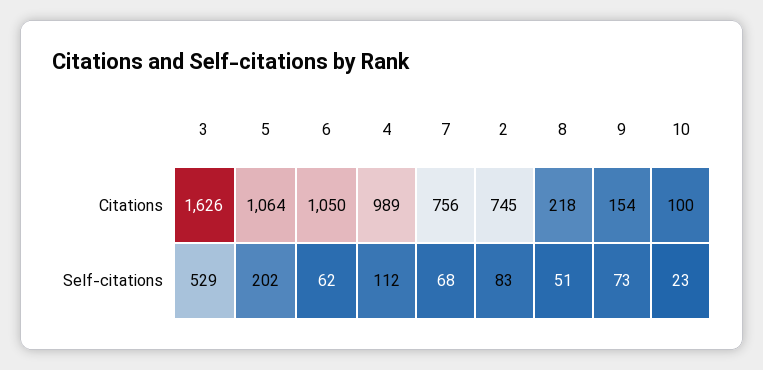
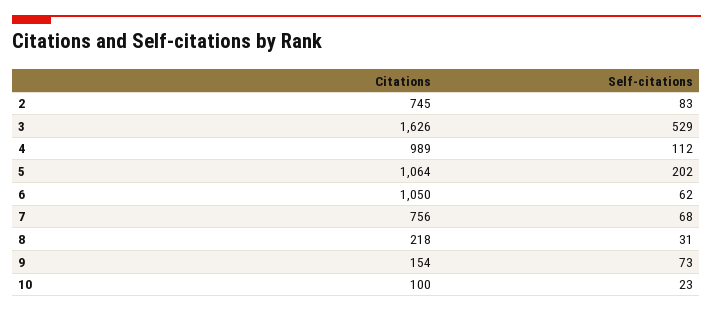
  {
    "3": {
      "Citations": 1626,
      "Self-citations": 529
    },
    "5": {
      "Citations": 1064,
      "Self-citations": 202
    },
    "6": {
      "Citations": 1050,
      "Self-citations": 62
    },
    "4": {
      "Citations": 989,
      "Self-citations": 112
    },
    "7": {
      "Citations": 756,
      "Self-citations": 68
    },
    "2": {
      "Citations": 745,
      "Self-citations": 83
    },
    "8": {
      "Citations": 218,
-     "Self-citations": 51
+     "Self-citations": 31
    },
    "9": {
      "Citations": 154,
      "Self-citations": 73
    },
    "10": {
      "Citations": 100,
      "Self-citations": 23
    }
  }

